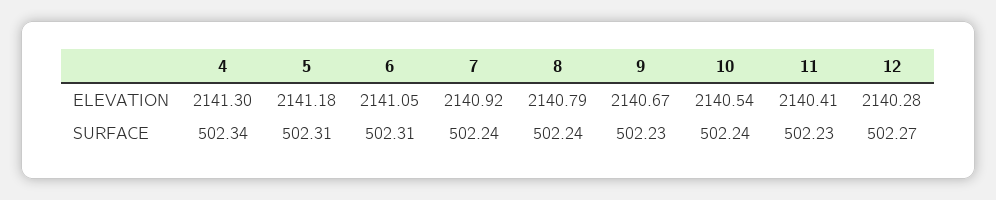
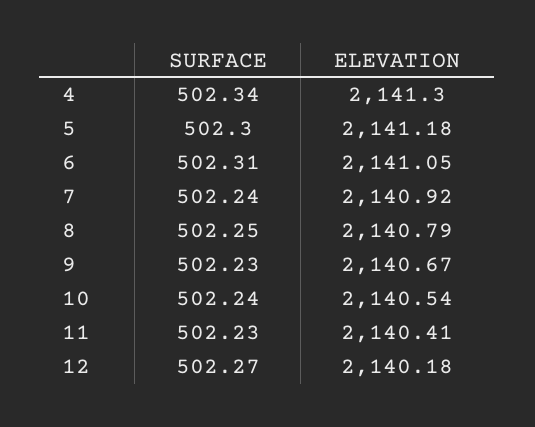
  {
    "4": {
      "ELEVATION": 2141.3,
      "SURFACE": 502.34
    },
    "5": {
      "ELEVATION": 2141.18,
-     "SURFACE": 502.31
+     "SURFACE": 502.3
    },
    "6": {
      "ELEVATION": 2141.05,
      "SURFACE": 502.31
    },
    "7": {
      "ELEVATION": 2140.92,
      "SURFACE": 502.24
    },
    "8": {
      "ELEVATION": 2140.79,
-     "SURFACE": 502.24
+     "SURFACE": 502.25
    },
    "9": {
      "ELEVATION": 2140.67,
      "SURFACE": 502.23
    },
    "10": {
      "ELEVATION": 2140.54,
      "SURFACE": 502.24
    },
    "11": {
      "ELEVATION": 2140.41,
      "SURFACE": 502.23
    },
    "12": {
-     "ELEVATION": 2140.28,
+     "ELEVATION": 2140.18,
      "SURFACE": 502.27
    }
  }

